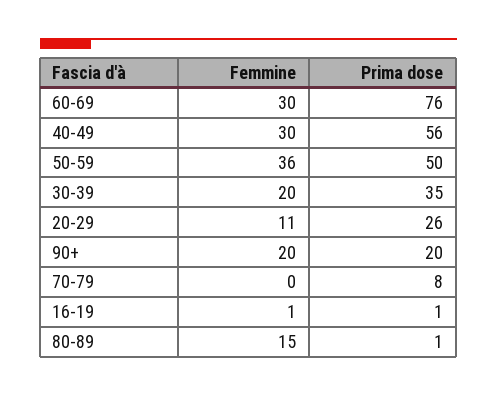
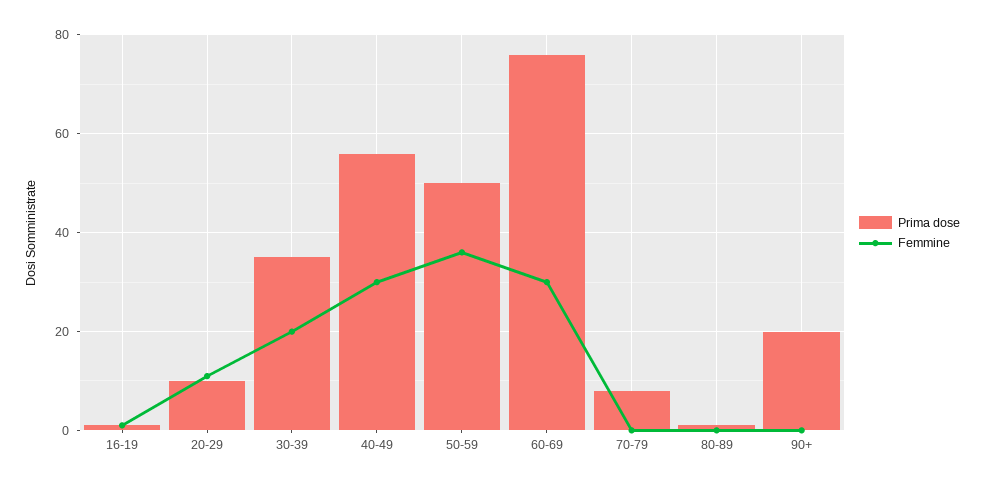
  {
    "Femmine": {
      "60-69": 30,
      "40-49": 30,
      "50-59": 36,
      "30-39": 20,
      "20-29": 11,
-     "90+": 20,
+     "90+": 0,
      "70-79": 0,
      "16-19": 1,
-     "80-89": 15
+     "80-89": 0
    },
    "Prima dose": {
      "60-69": 76,
      "40-49": 56,
      "50-59": 50,
      "30-39": 35,
-     "20-29": 26,
+     "20-29": 10,
      "90+": 20,
      "70-79": 8,
      "16-19": 1,
      "80-89": 1
    }
  }

